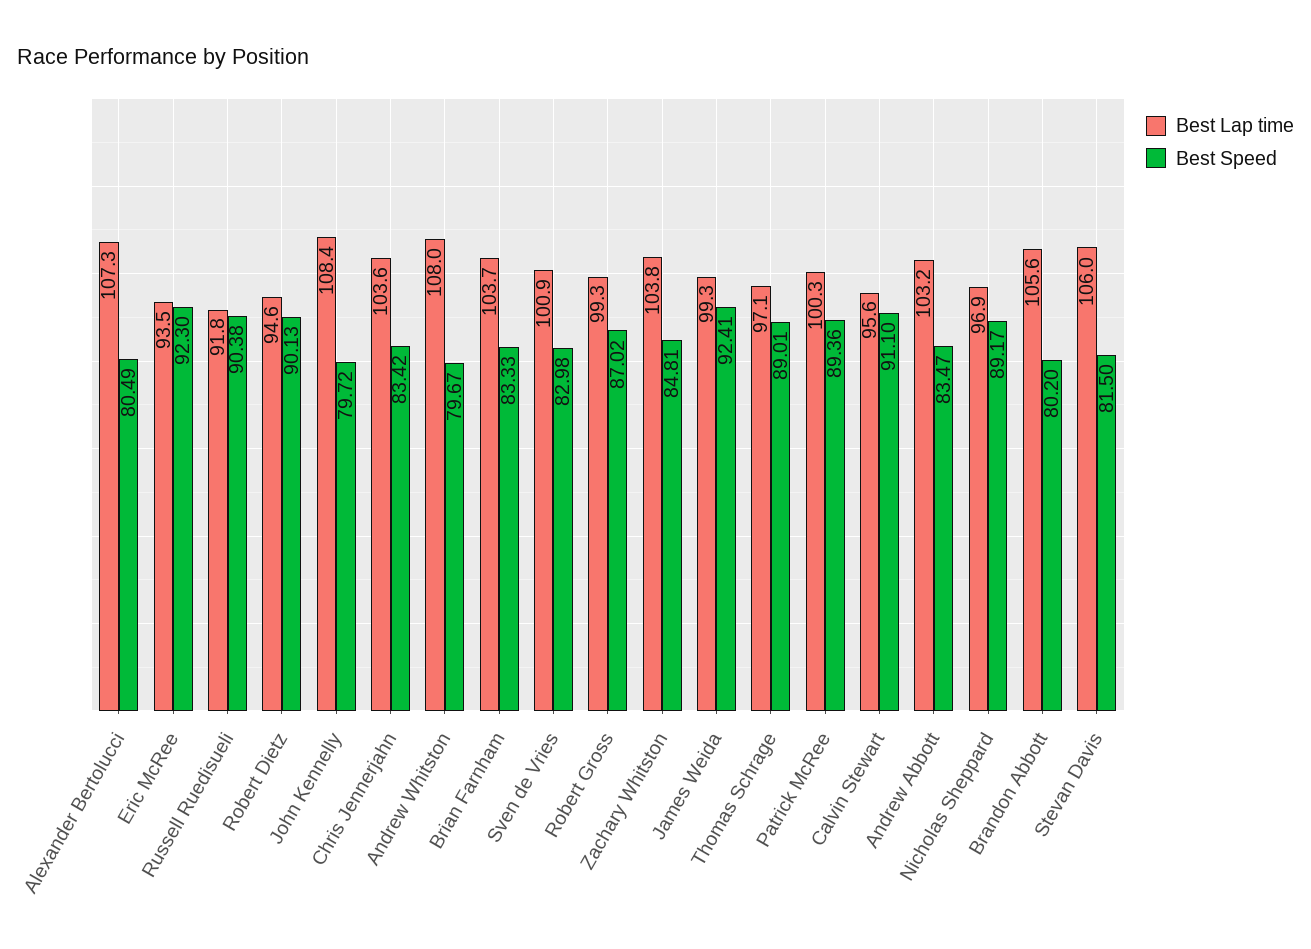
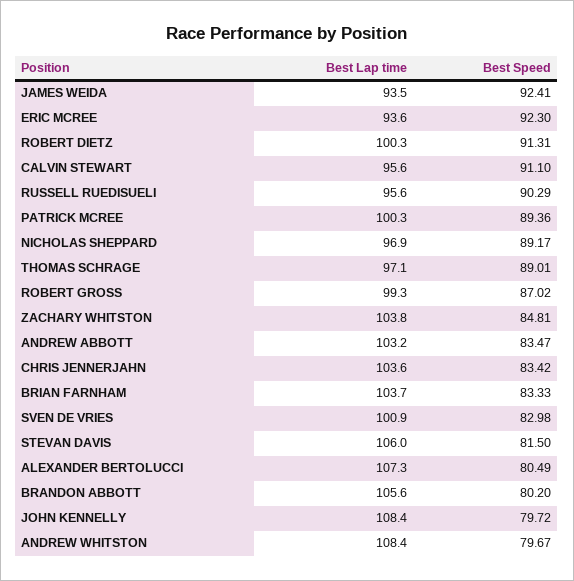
  {
    "Best Lap time": {
      "Alexander Bertolucci": 107.3,
-     "Eric McRee": 93.5,
+     "Eric McRee": 93.6,
-     "Russell Ruedisueli": 91.8,
+     "Russell Ruedisueli": 95.6,
-     "Robert Dietz": 94.6,
+     "Robert Dietz": 100.3,
      "John Kennelly": 108.4,
      "Chris Jennerjahn": 103.6,
-     "Andrew Whitston": 108,
+     "Andrew Whitston": 108.4,
      "Brian Farnham": 103.7,
      "Sven de Vries": 100.9,
      "Robert Gross": 99.3,
      "Zachary Whitston": 103.8,
-     "James Weida": 99.3,
+     "James Weida": 93.5,
      "Thomas Schrage": 97.1,
      "Patrick McRee": 100.3,
      "Calvin Stewart": 95.6,
      "Andrew Abbott": 103.2,
      "Nicholas Sheppard": 96.9,
      "Brandon Abbott": 105.6,
      "Stevan Davis": 106
    },
    "Best Speed": {
      "Alexander Bertolucci": 80.49,
      "Eric McRee": 92.3,
-     "Russell Ruedisueli": 90.38,
+     "Russell Ruedisueli": 90.29,
-     "Robert Dietz": 90.13,
+     "Robert Dietz": 91.31,
      "John Kennelly": 79.72,
      "Chris Jennerjahn": 83.42,
      "Andrew Whitston": 79.67,
      "Brian Farnham": 83.33,
      "Sven de Vries": 82.98,
      "Robert Gross": 87.02,
      "Zachary Whitston": 84.81,
      "James Weida": 92.41,
      "Thomas Schrage": 89.01,
      "Patrick McRee": 89.36,
      "Calvin Stewart": 91.1,
      "Andrew Abbott": 83.47,
      "Nicholas Sheppard": 89.17,
      "Brandon Abbott": 80.2,
      "Stevan Davis": 81.5
    }
  }

